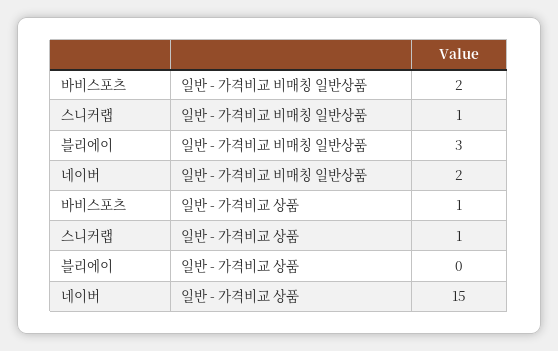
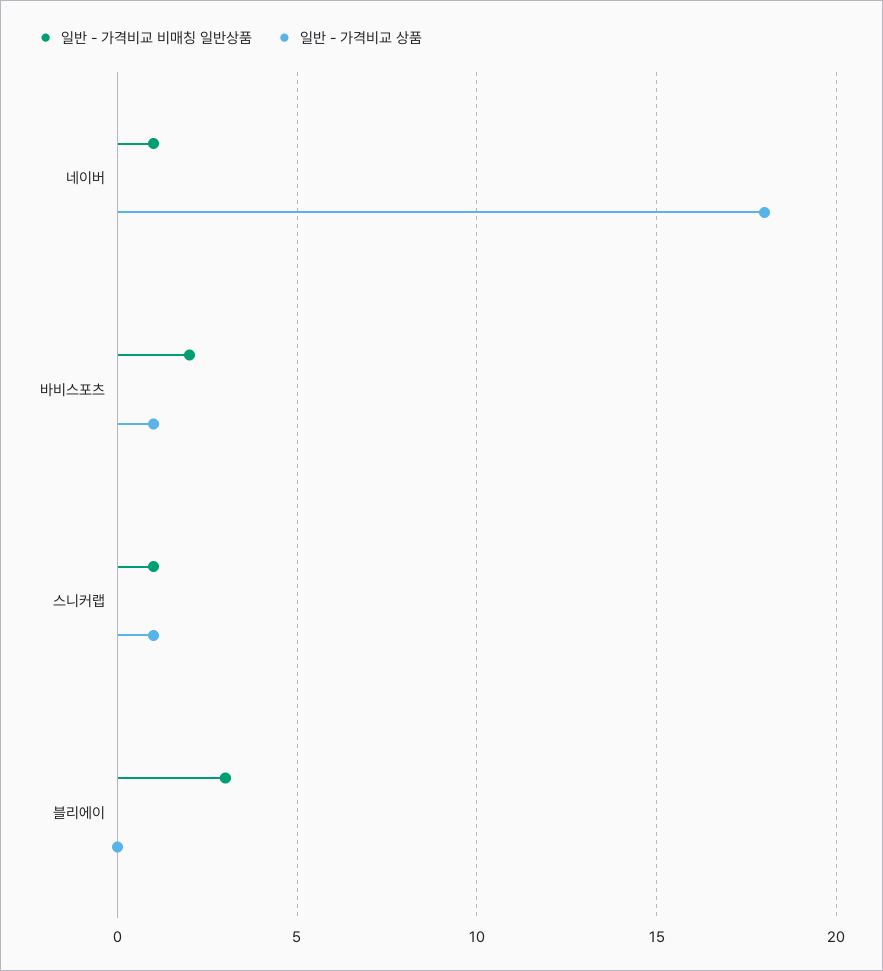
  {
    "일반 - 가격비교 비매칭 일반상품": {
      "바비스포츠": 2,
      "스니커랩": 1,
      "블리에이": 3,
-     "네이버": 2
+     "네이버": 1
    },
    "일반 - 가격비교 상품": {
      "바비스포츠": 1,
      "스니커랩": 1,
      "블리에이": 0,
-     "네이버": 15
+     "네이버": 18
    }
  }

